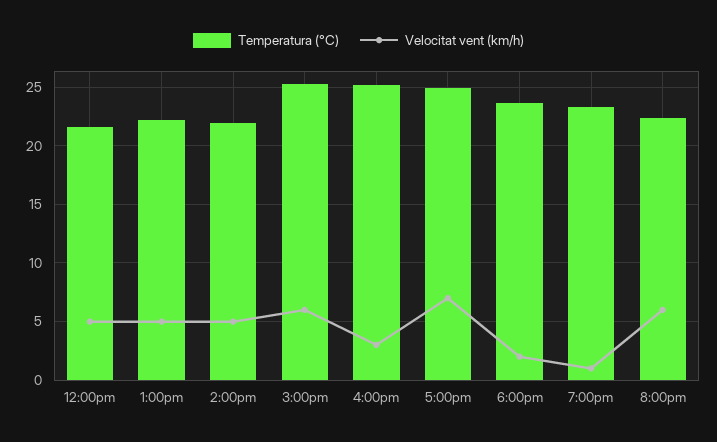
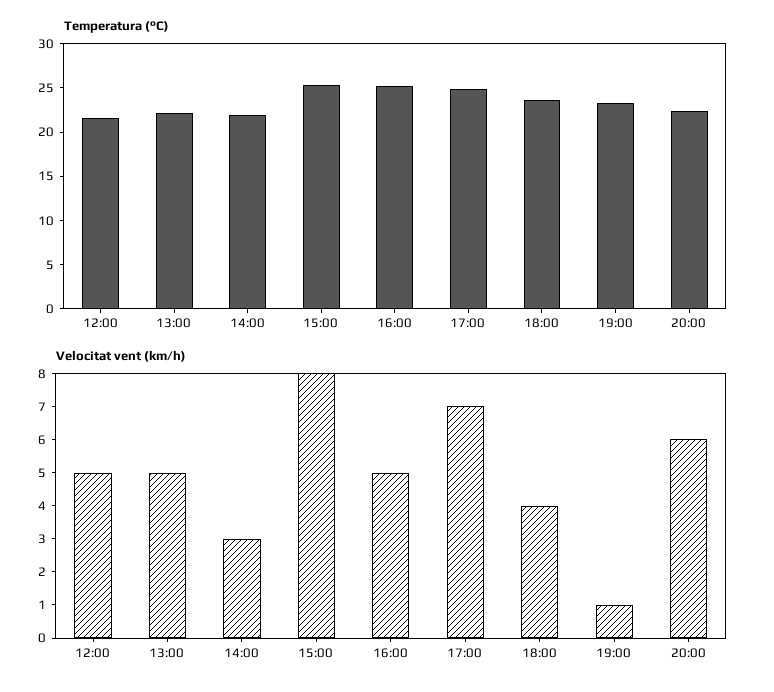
  {
    "Temperatura (°C)": {
      "12:00pm": 22,
      "1:00pm": 22,
      "2:00pm": 22,
      "3:00pm": 25,
      "4:00pm": 25,
      "5:00pm": 25,
      "6:00pm": 24,
      "7:00pm": 23,
      "8:00pm": 22
    },
    "Velocitat vent (km/h)": {
      "12:00pm": 5,
      "1:00pm": 5,
-     "2:00pm": 5,
+     "2:00pm": 3,
-     "3:00pm": 6,
+     "3:00pm": 8,
-     "4:00pm": 3,
+     "4:00pm": 5,
      "5:00pm": 7,
-     "6:00pm": 2,
+     "6:00pm": 4,
      "7:00pm": 1,
      "8:00pm": 6
    }
  }

